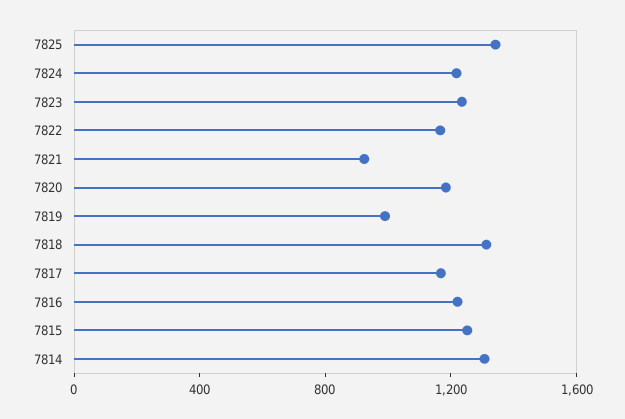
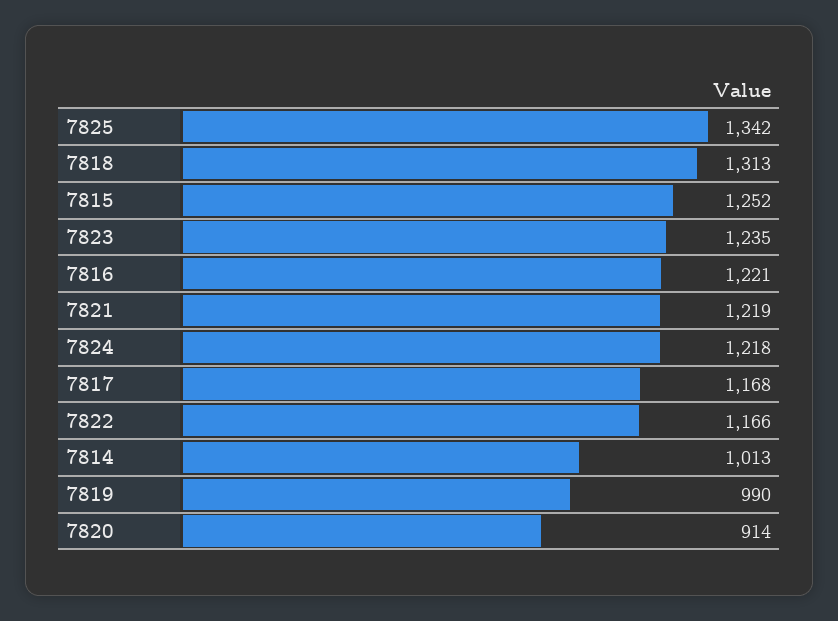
  {
    "7825": 1342,
    "7824": 1218,
    "7823": 1235,
    "7822": 1166,
-   "7821": 900,
+   "7821": 1219,
-   "7820": 1200,
+   "7820": 914,
    "7819": 990,
    "7818": 1313,
    "7817": 1168,
    "7816": 1221,
    "7815": 1252,
-   "7814": 1300
+   "7814": 1013
  }

